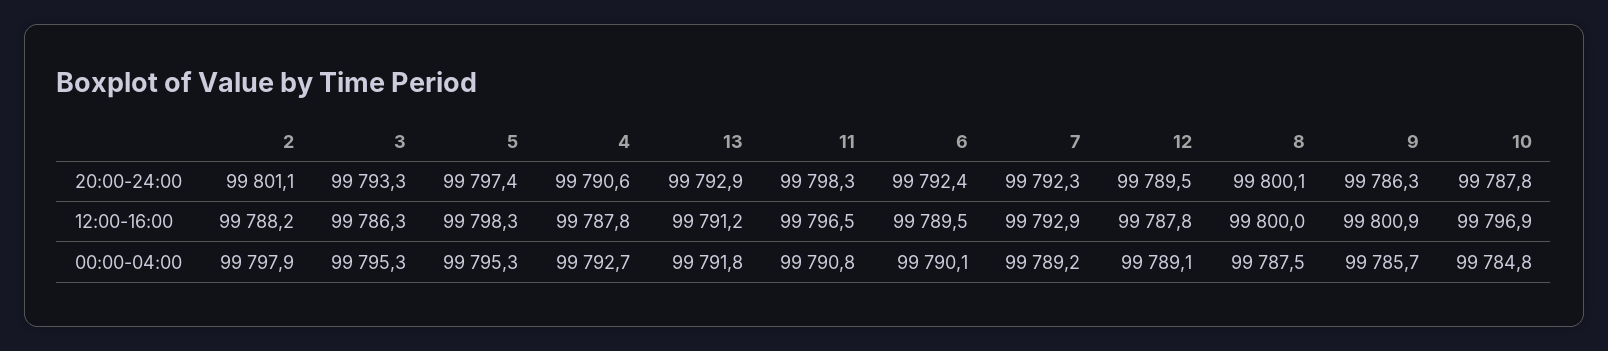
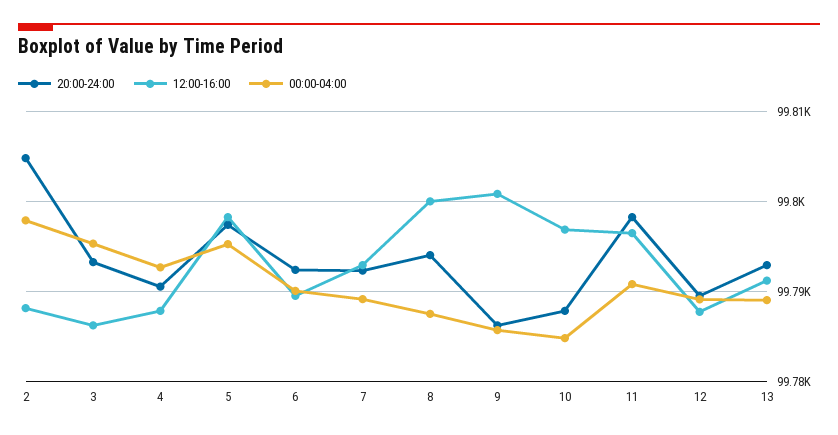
  {
    "20:00-24:00": {
-     "2": 99801.1,
+     "2": 99805,
      "3": 99793.3,
      "5": 99797.4,
      "4": 99790.6,
      "13": 99792.9,
      "11": 99798.3,
      "6": 99792.4,
      "7": 99792.3,
      "12": 99789.5,
-     "8": 99800.1,
+     "8": 99794,
      "9": 99786.3,
      "10": 99787.8
    },
    "12:00-16:00": {
      "2": 99788.2,
      "3": 99786.3,
      "5": 99798.3,
      "4": 99787.8,
      "13": 99791.2,
      "11": 99796.5,
      "6": 99789.5,
      "7": 99792.9,
      "12": 99787.8,
      "8": 99800,
      "9": 99800.9,
      "10": 99796.9
    },
    "00:00-04:00": {
      "2": 99797.9,
      "3": 99795.3,
      "5": 99795.3,
      "4": 99792.7,
-     "13": 99791.8,
+     "13": 99789,
      "11": 99790.8,
      "6": 99790.1,
      "7": 99789.2,
      "12": 99789.1,
      "8": 99787.5,
      "9": 99785.7,
      "10": 99784.8
    }
  }

